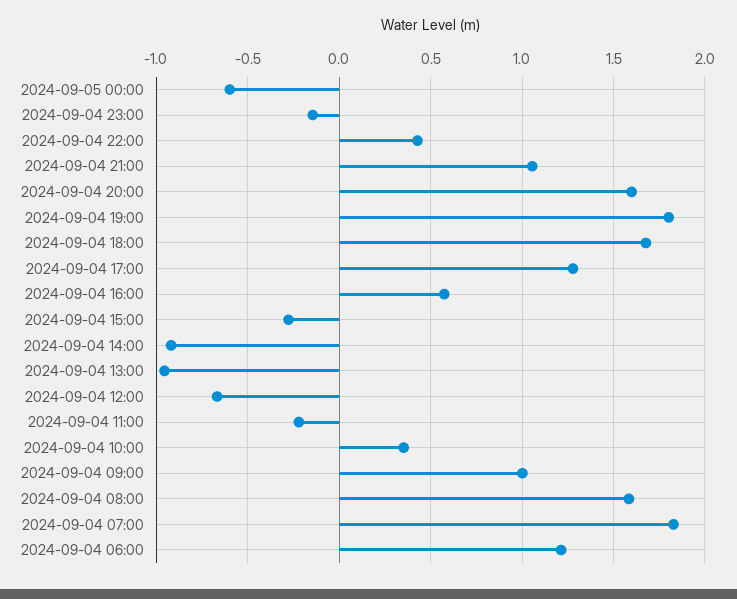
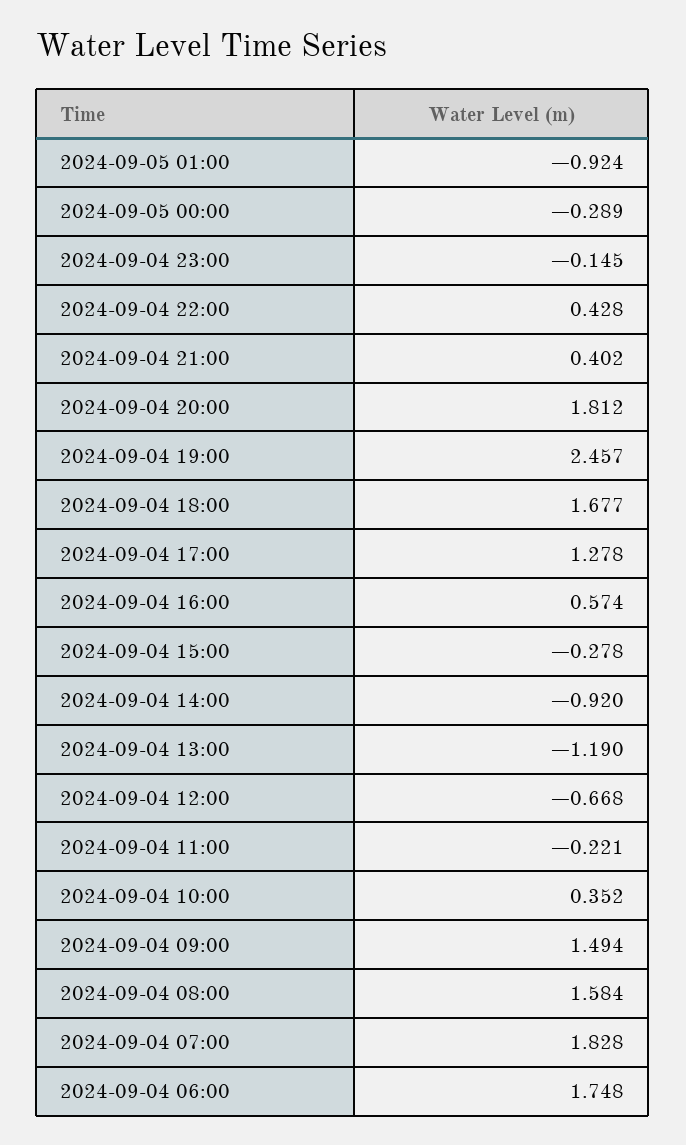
  {
-   "2024-09-05 00:00": -0.6,
+   "2024-09-05 00:00": -0.289,
    "2024-09-04 23:00": -0.145,
    "2024-09-04 22:00": 0.428,
-   "2024-09-04 21:00": 1.05,
+   "2024-09-04 21:00": 0.402,
-   "2024-09-04 20:00": 1.6,
+   "2024-09-04 20:00": 1.812,
-   "2024-09-04 19:00": 1.8,
+   "2024-09-04 19:00": 2.457,
    "2024-09-04 18:00": 1.677,
    "2024-09-04 17:00": 1.278,
    "2024-09-04 16:00": 0.574,
    "2024-09-04 15:00": -0.278,
    "2024-09-04 14:00": -0.92,
-   "2024-09-04 13:00": -0.95,
+   "2024-09-04 13:00": -1.19,
    "2024-09-04 12:00": -0.668,
    "2024-09-04 11:00": -0.221,
    "2024-09-04 10:00": 0.352,
-   "2024-09-04 09:00": 1,
+   "2024-09-04 09:00": 1.494,
    "2024-09-04 08:00": 1.584,
    "2024-09-04 07:00": 1.828,
-   "2024-09-04 06:00": 1.2
+   "2024-09-04 06:00": 1.748,
+   "2024-09-05 01:00": -0.924
  }

